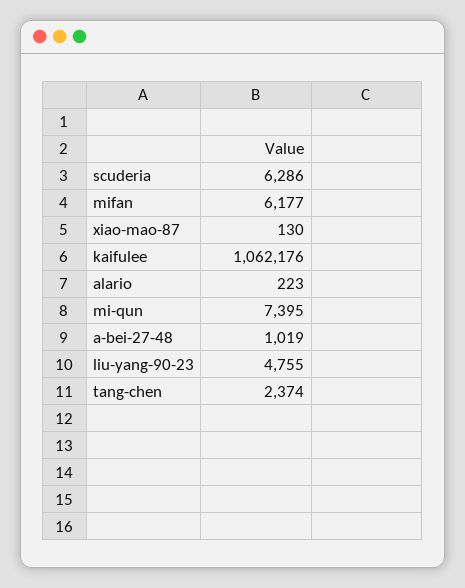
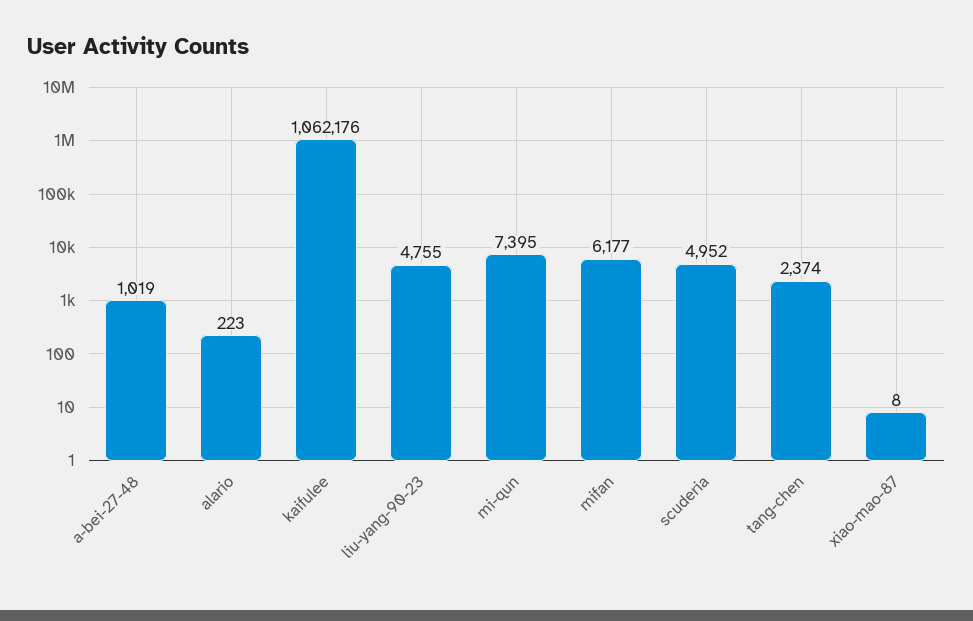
  {
-   "scuderia": 6286,
+   "scuderia": 4952,
    "mifan": 6177,
-   "xiao-mao-87": 130,
+   "xiao-mao-87": 8,
    "kaifulee": 1062176,
    "alario": 223,
    "mi-qun": 7395,
    "a-bei-27-48": 1019,
    "liu-yang-90-23": 4755,
    "tang-chen": 2374
  }

